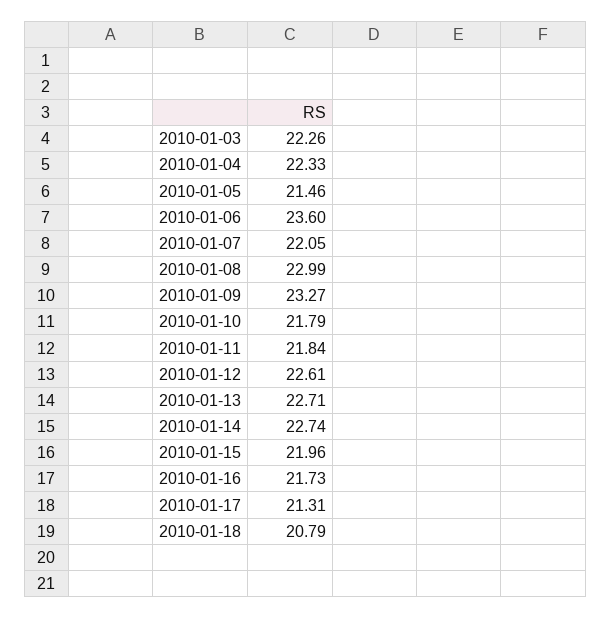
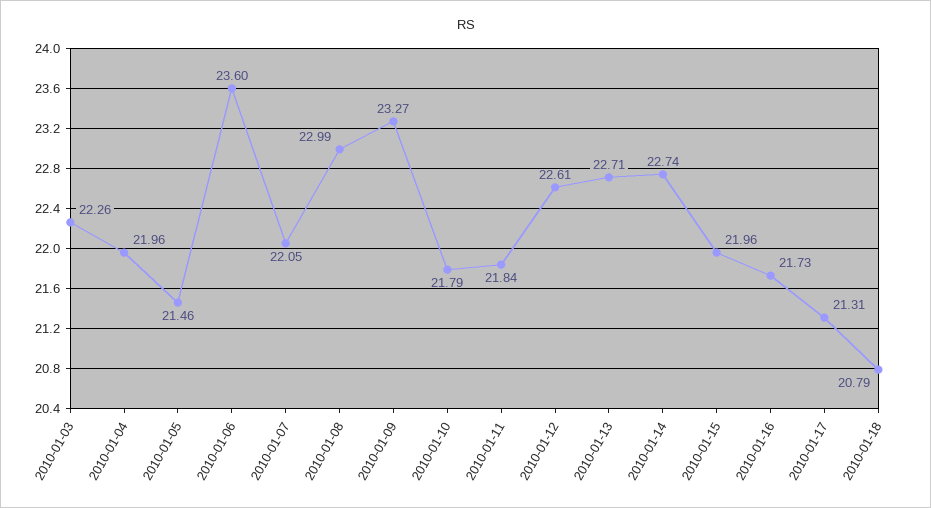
  {
    "2010-01-03": 22.26,
-   "2010-01-04": 22.33,
+   "2010-01-04": 21.96,
    "2010-01-05": 21.46,
    "2010-01-06": 23.6,
    "2010-01-07": 22.05,
    "2010-01-08": 22.99,
    "2010-01-09": 23.27,
    "2010-01-10": 21.79,
    "2010-01-11": 21.84,
    "2010-01-12": 22.61,
    "2010-01-13": 22.71,
    "2010-01-14": 22.74,
    "2010-01-15": 21.96,
    "2010-01-16": 21.73,
    "2010-01-17": 21.31,
    "2010-01-18": 20.79
  }

